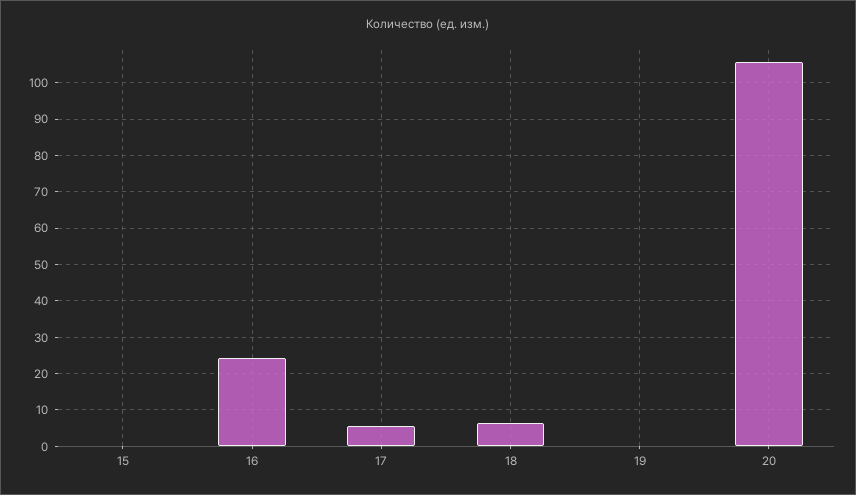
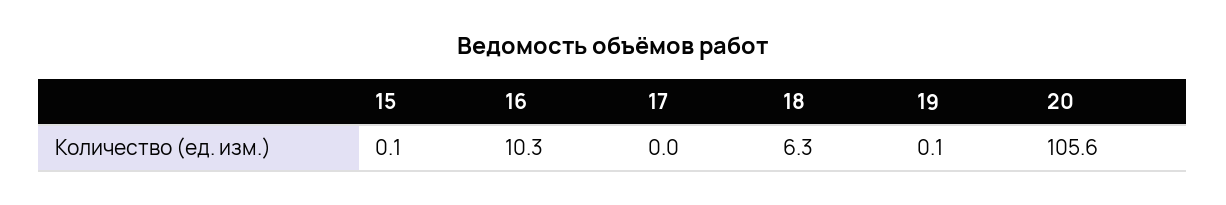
  {
    "15": 0.1,
-   "16": 24,
+   "16": 10.3,
-   "17": 6,
+   "17": 0,
    "18": 6.3,
    "19": 0.1,
    "20": 105.6
  }

